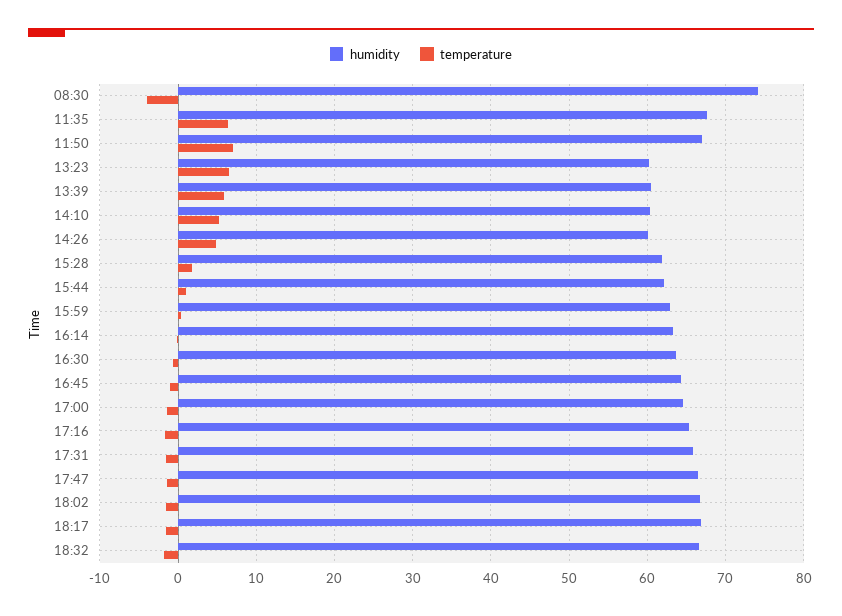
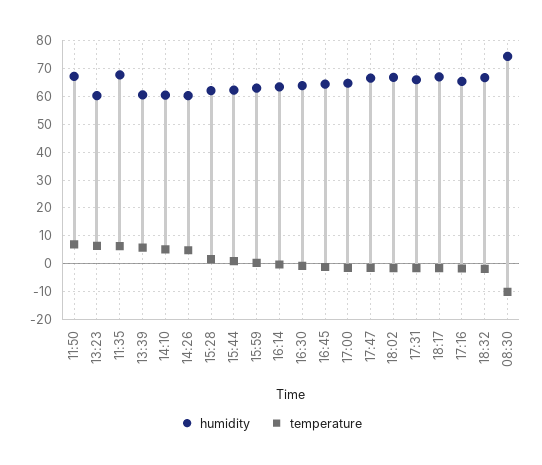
  {
    "humidity": {
      "08:30": 74,
      "11:35": 68,
      "11:50": 67,
      "13:23": 60,
      "13:39": 60,
      "14:10": 60,
      "14:26": 60,
      "15:28": 62,
      "15:44": 62,
      "15:59": 63,
      "16:14": 63,
      "16:30": 64,
      "16:45": 64,
      "17:00": 65,
      "17:16": 65,
      "17:31": 66,
      "17:47": 66,
      "18:02": 67,
      "18:17": 67,
      "18:32": 67
    },
    "temperature": {
-     "08:30": -4,
+     "08:30": -10,
      "11:35": 6,
      "11:50": 7,
      "13:23": 6,
      "13:39": 6,
      "14:10": 5,
      "14:26": 5,
      "15:28": 2,
      "15:44": 1,
      "15:59": 0,
      "16:14": 0,
      "16:30": -1,
      "16:45": -1,
      "17:00": -1,
      "17:16": -2,
      "17:31": -2,
      "17:47": -1,
      "18:02": -2,
      "18:17": -2,
      "18:32": -2
    }
  }

